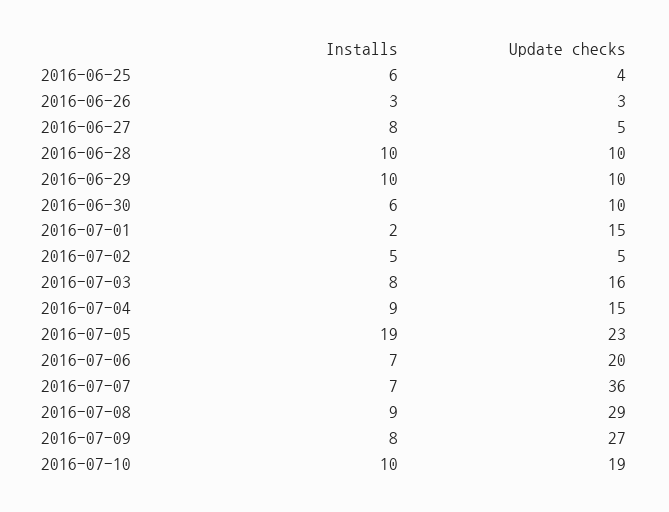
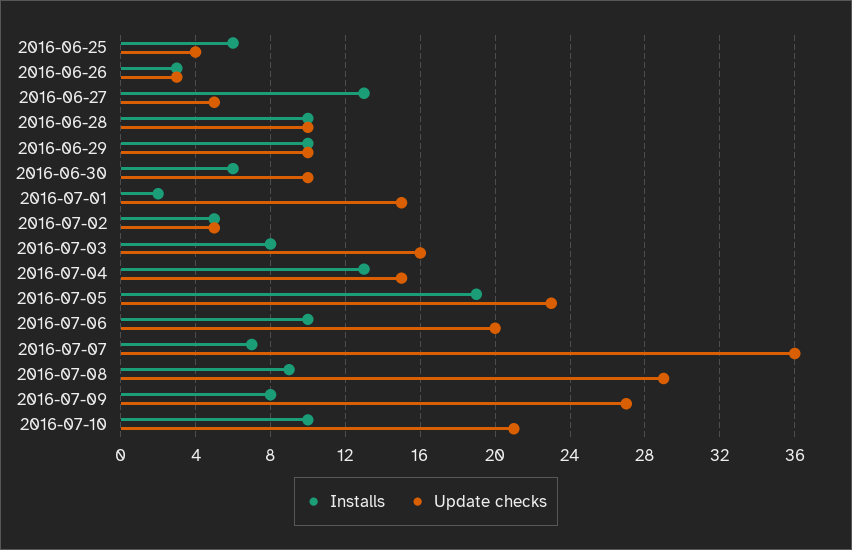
  {
    "Installs": {
      "2016-06-25": 6,
      "2016-06-26": 3,
-     "2016-06-27": 8,
+     "2016-06-27": 13,
      "2016-06-28": 10,
      "2016-06-29": 10,
      "2016-06-30": 6,
      "2016-07-01": 2,
      "2016-07-02": 5,
      "2016-07-03": 8,
-     "2016-07-04": 9,
+     "2016-07-04": 13,
      "2016-07-05": 19,
-     "2016-07-06": 7,
+     "2016-07-06": 10,
      "2016-07-07": 7,
      "2016-07-08": 9,
      "2016-07-09": 8,
      "2016-07-10": 10
    },
    "Update checks": {
      "2016-06-25": 4,
      "2016-06-26": 3,
      "2016-06-27": 5,
      "2016-06-28": 10,
      "2016-06-29": 10,
      "2016-06-30": 10,
      "2016-07-01": 15,
      "2016-07-02": 5,
      "2016-07-03": 16,
      "2016-07-04": 15,
      "2016-07-05": 23,
      "2016-07-06": 20,
      "2016-07-07": 36,
      "2016-07-08": 29,
      "2016-07-09": 27,
-     "2016-07-10": 19
+     "2016-07-10": 21
    }
  }

